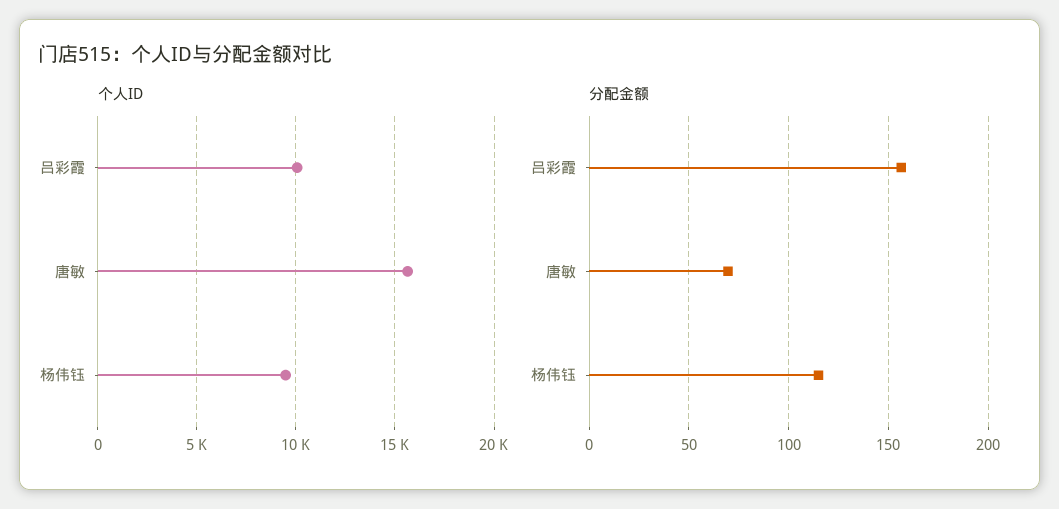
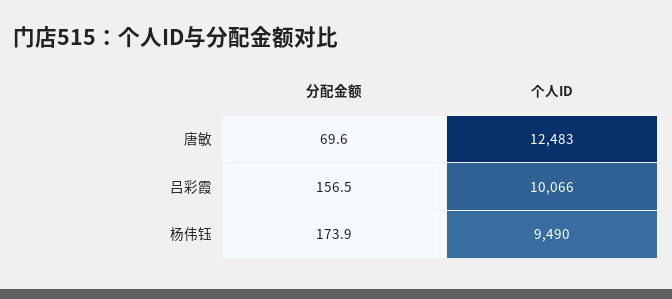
  {
    "个人ID": {
      "吕彩霞": 10066,
-     "唐敏": 15500,
+     "唐敏": 12483,
      "杨伟钰": 9490
    },
    "分配金额": {
      "吕彩霞": 156.5,
      "唐敏": 69.6,
-     "杨伟钰": 115
+     "杨伟钰": 173.9
    }
  }

